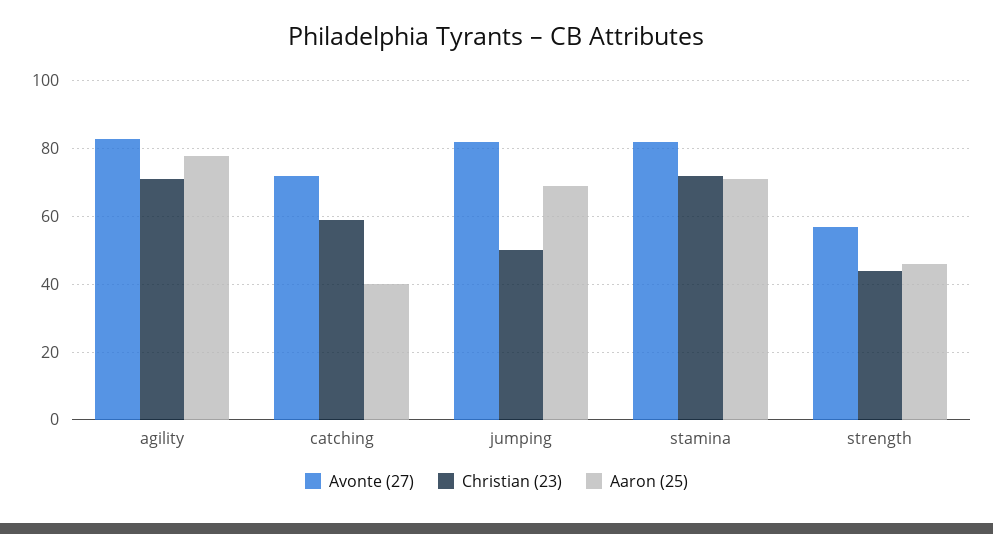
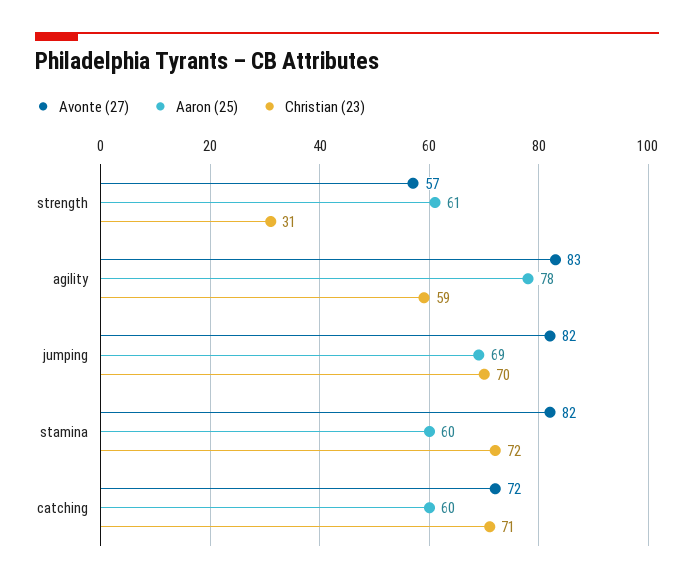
  {
    "Avonte (27)": {
      "agility": 83,
      "catching": 72,
      "jumping": 82,
      "stamina": 82,
      "strength": 57
    },
    "Christian (23)": {
-     "agility": 70,
+     "agility": 59,
-     "catching": 60,
+     "catching": 71,
-     "jumping": 50,
+     "jumping": 70,
      "stamina": 72,
-     "strength": 45
+     "strength": 31
    },
    "Aaron (25)": {
      "agility": 78,
-     "catching": 40,
+     "catching": 60,
      "jumping": 69,
-     "stamina": 70,
+     "stamina": 60,
-     "strength": 45
+     "strength": 61
    }
  }

